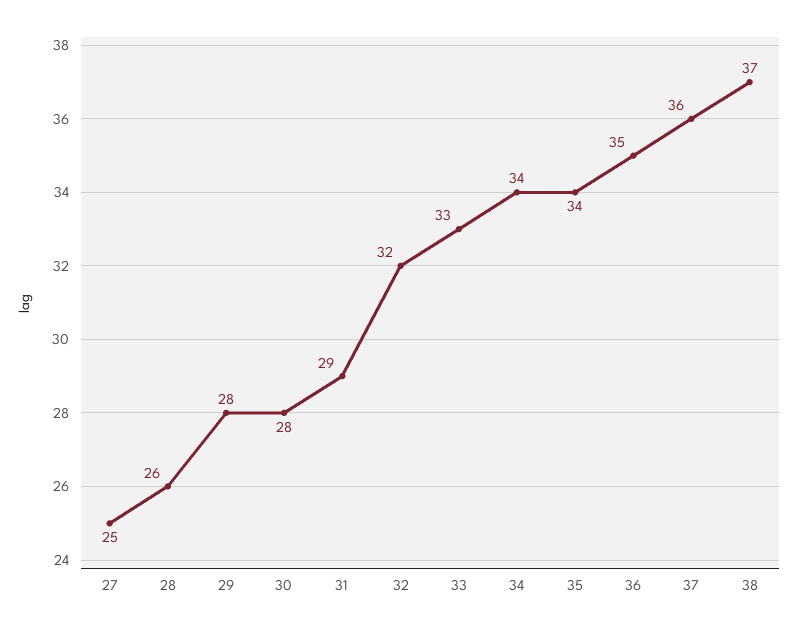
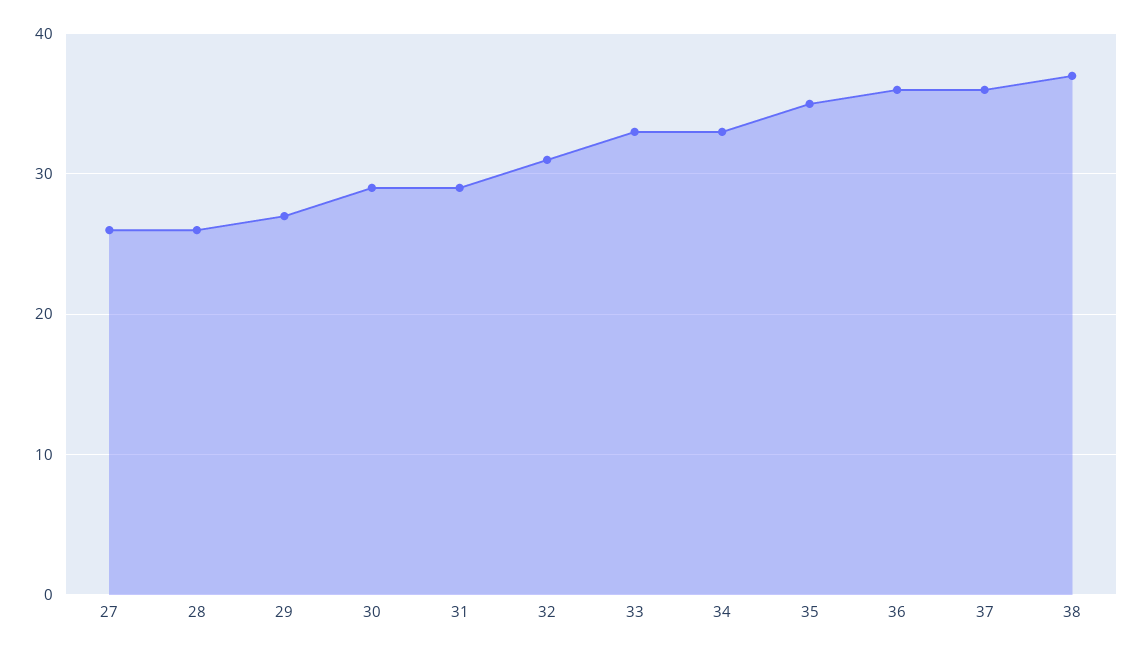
  {
-   "27": 25,
+   "27": 26,
    "28": 26,
-   "29": 28,
+   "29": 27,
-   "30": 28,
+   "30": 29,
    "31": 29,
-   "32": 32,
+   "32": 31,
    "33": 33,
-   "34": 34,
+   "34": 33,
-   "35": 34,
+   "35": 35,
-   "36": 35,
+   "36": 36,
    "37": 36,
    "38": 37
  }

